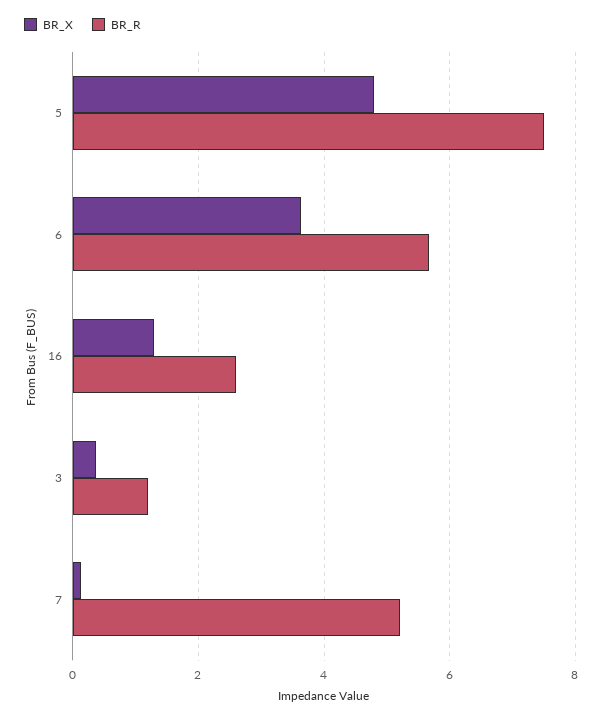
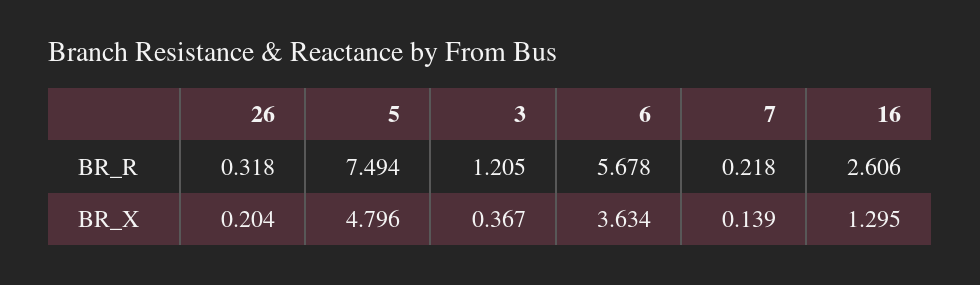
  {
    "BR_X": {
      "5": 4.796,
      "6": 3.634,
      "16": 1.295,
      "3": 0.367,
-     "7": 0.139
+     "7": 0.139,
+     "26": 0.204
    },
    "BR_R": {
      "5": 7.494,
      "6": 5.678,
      "16": 2.606,
      "3": 1.205,
-     "7": 5.2
+     "7": 0.218,
+     "26": 0.318
    }
  }

